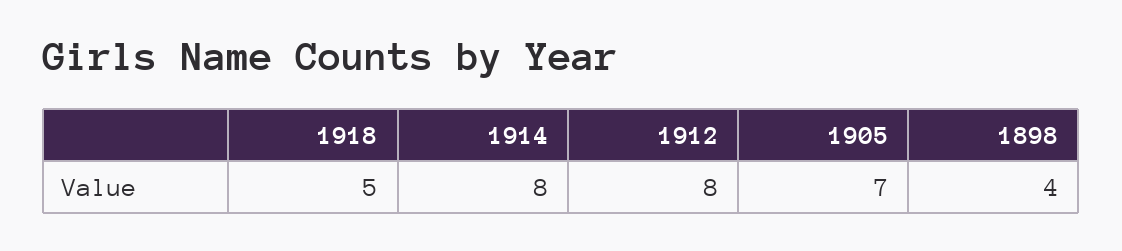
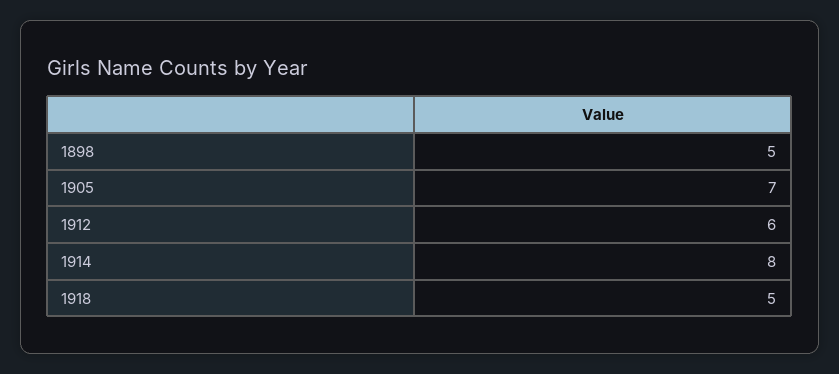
  {
    "1918": 5,
    "1914": 8,
-   "1912": 8,
+   "1912": 6,
    "1905": 7,
-   "1898": 4
+   "1898": 5
  }

